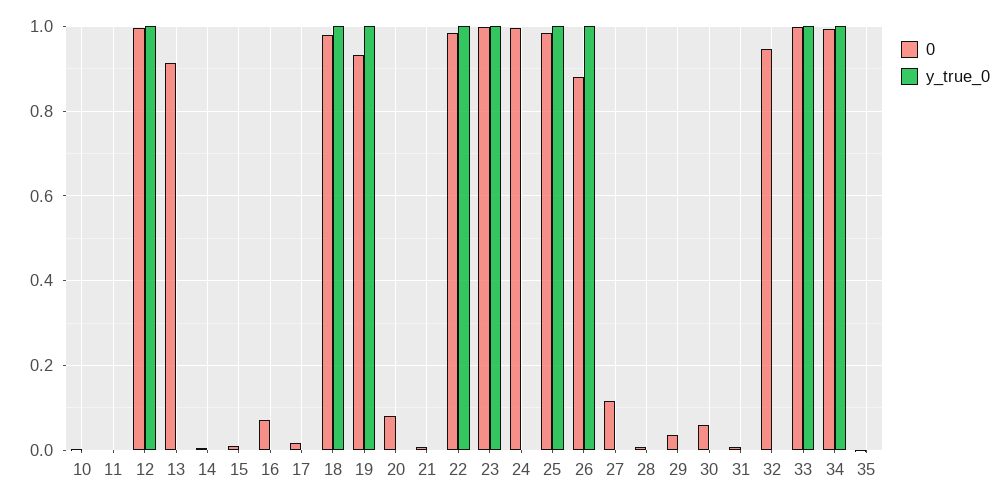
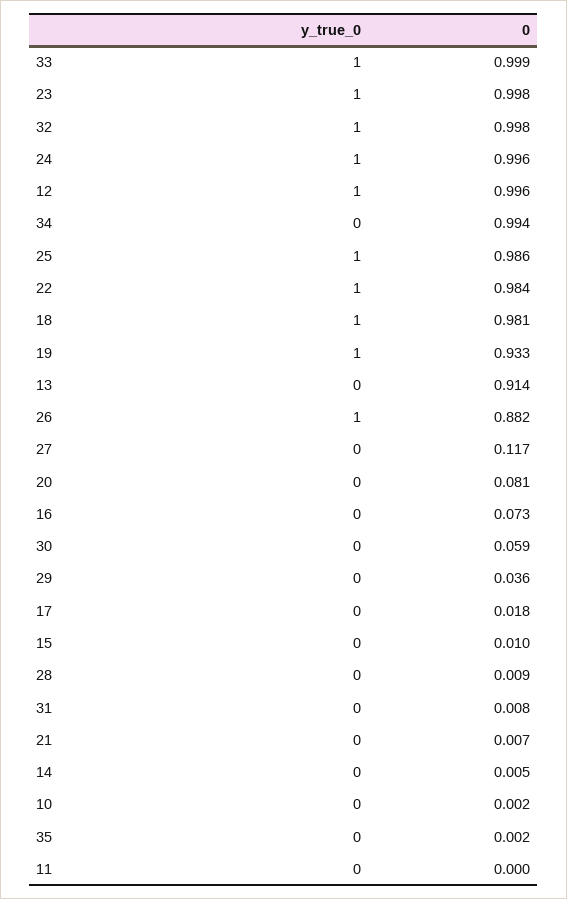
  {
    "0": {
      "10": 0.002,
      "11": 0,
      "12": 0.996,
      "13": 0.914,
      "14": 0.005,
      "15": 0.01,
      "16": 0.073,
      "17": 0.018,
      "18": 0.981,
      "19": 0.933,
      "20": 0.081,
      "21": 0.007,
      "22": 0.984,
      "23": 0.998,
      "24": 0.996,
      "25": 0.986,
      "26": 0.882,
      "27": 0.117,
      "28": 0.009,
      "29": 0.036,
      "30": 0.059,
      "31": 0.008,
-     "32": 0.94,
+     "32": 0.998,
      "33": 0.999,
      "34": 0.994,
      "35": 0.002
    },
    "y_true_0": {
      "10": 0,
      "11": 0,
      "12": 1,
      "13": 0,
      "14": 0,
      "15": 0,
      "16": 0,
      "17": 0,
      "18": 1,
      "19": 1,
      "20": 0,
      "21": 0,
      "22": 1,
      "23": 1,
-     "24": 0,
+     "24": 1,
      "25": 1,
      "26": 1,
      "27": 0,
      "28": 0,
      "29": 0,
      "30": 0,
      "31": 0,
-     "32": 0,
+     "32": 1,
      "33": 1,
-     "34": 1,
+     "34": 0,
      "35": 0
    }
  }

